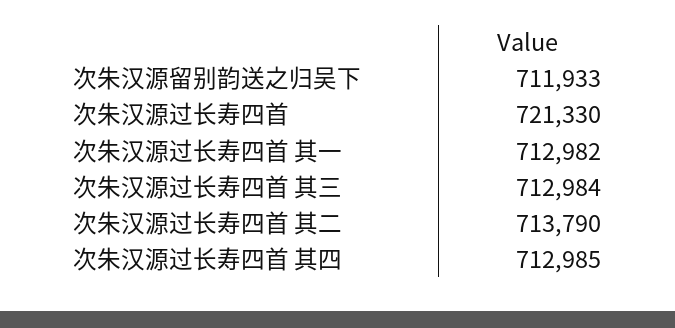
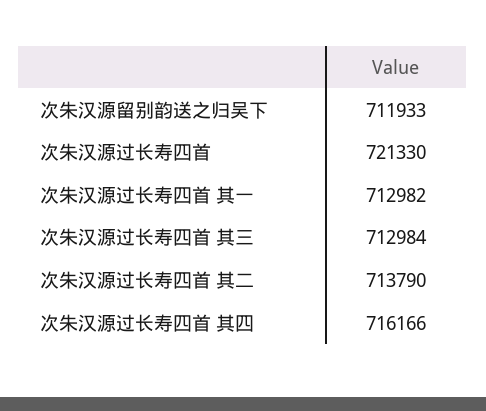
  {
    "次朱汉源留别韵送之归吴下": 711933,
    "次朱汉源过长寿四首": 721330,
    "次朱汉源过长寿四首 其一": 712982,
    "次朱汉源过长寿四首 其三": 712984,
    "次朱汉源过长寿四首 其二": 713790,
-   "次朱汉源过长寿四首 其四": 712985
+   "次朱汉源过长寿四首 其四": 716166
  }

